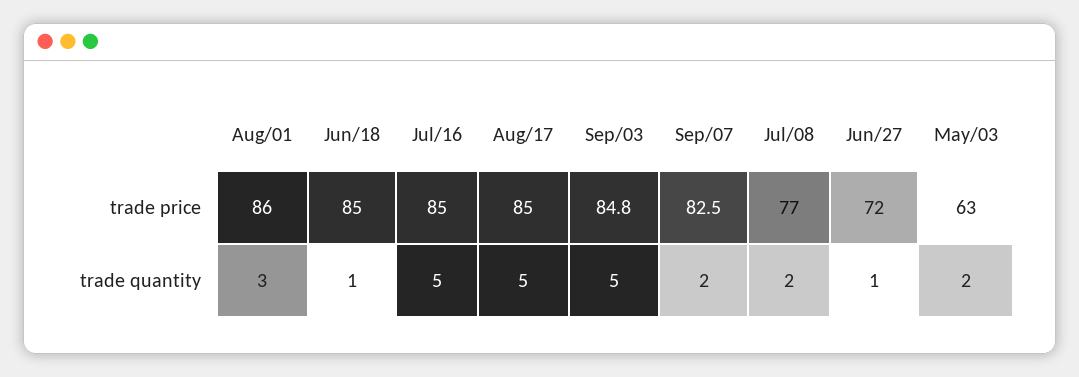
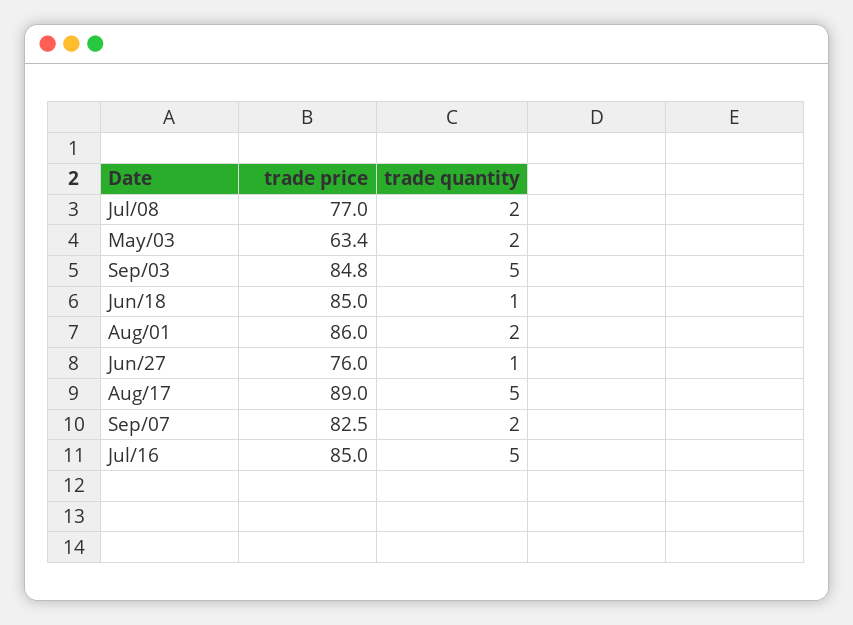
  {
    "Aug/01": {
      "trade price": 86,
-     "trade quantity": 3
+     "trade quantity": 2
    },
    "Jun/18": {
      "trade price": 85,
      "trade quantity": 1
    },
    "Jul/16": {
      "trade price": 85,
      "trade quantity": 5
    },
    "Aug/17": {
-     "trade price": 85,
+     "trade price": 89,
      "trade quantity": 5
    },
    "Sep/03": {
      "trade price": 84.8,
      "trade quantity": 5
    },
    "Sep/07": {
      "trade price": 82.5,
      "trade quantity": 2
    },
    "Jul/08": {
      "trade price": 77,
      "trade quantity": 2
    },
    "Jun/27": {
-     "trade price": 72,
+     "trade price": 76,
      "trade quantity": 1
    },
    "May/03": {
-     "trade price": 63,
+     "trade price": 63.4,
      "trade quantity": 2
    }
  }

